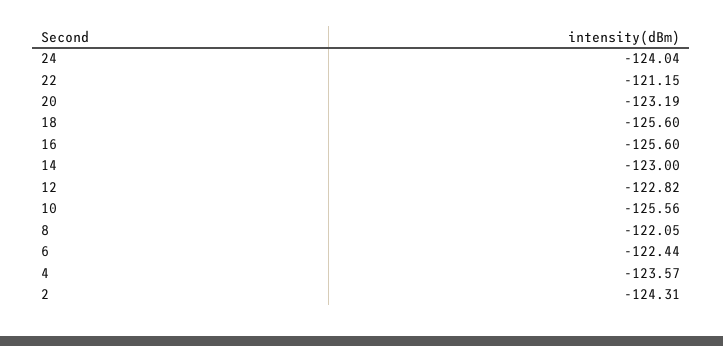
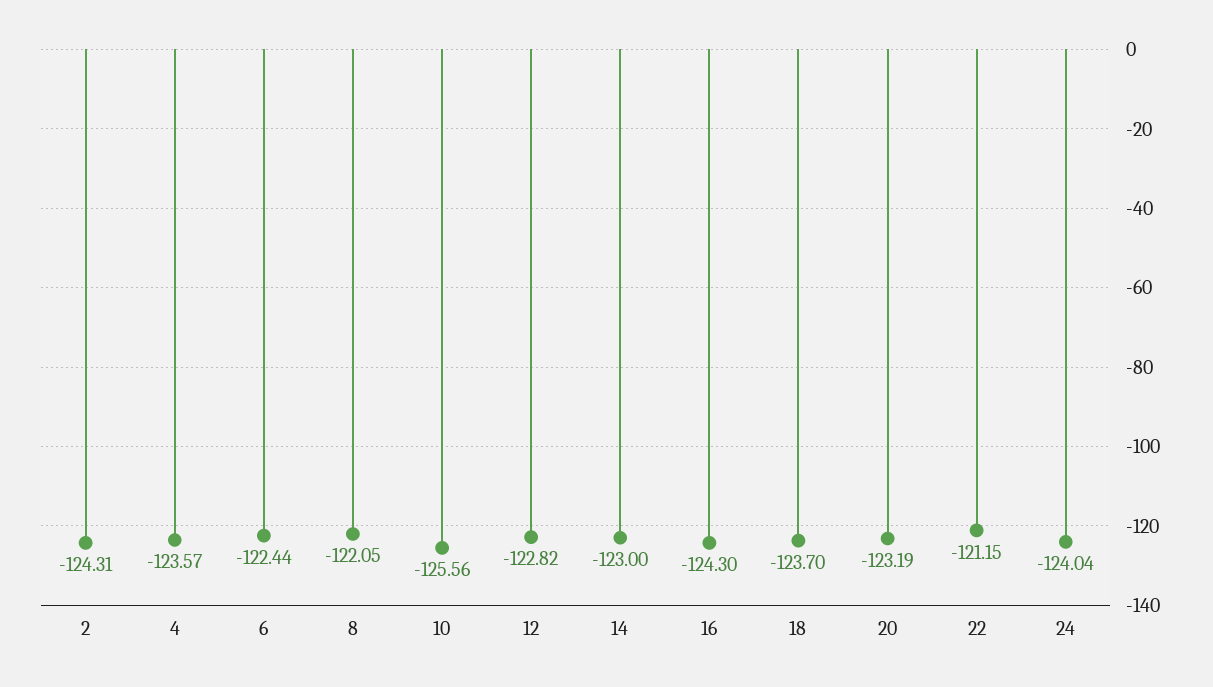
  {
    "24": -124.04,
    "22": -121.15,
    "20": -123.19,
-   "18": -125.6,
+   "18": -123.7,
-   "16": -125.6,
+   "16": -124.3,
    "14": -123,
    "12": -122.82,
    "10": -125.56,
    "8": -122.05,
    "6": -122.44,
    "4": -123.57,
    "2": -124.31
  }

